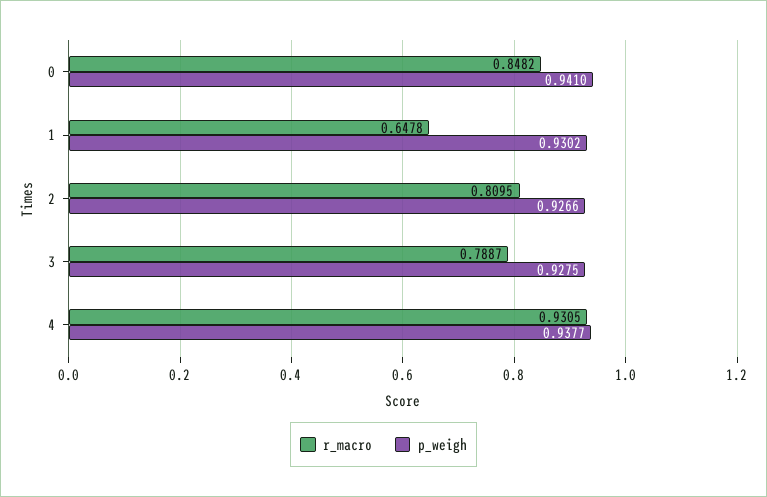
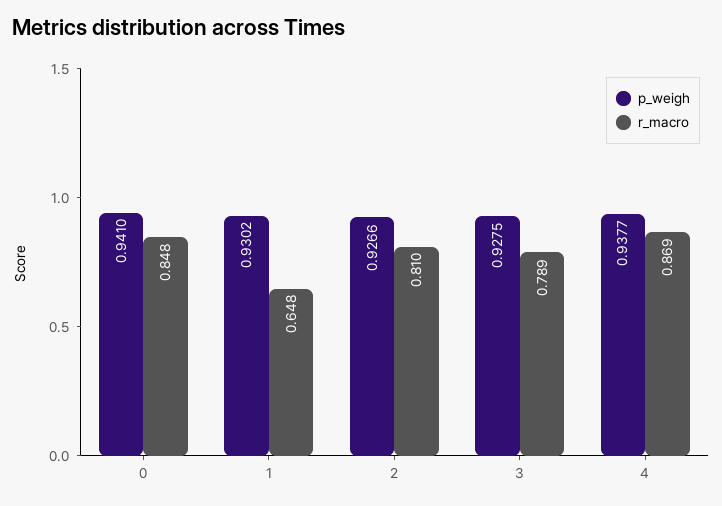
  {
    "r_macro": {
      "0": 0.8482,
      "1": 0.6478,
      "2": 0.8095,
      "3": 0.7887,
-     "4": 0.9305
+     "4": 0.869
    },
    "p_weigh": {
      "0": 0.941,
      "1": 0.9302,
      "2": 0.9266,
      "3": 0.9275,
      "4": 0.9377
    }
  }

